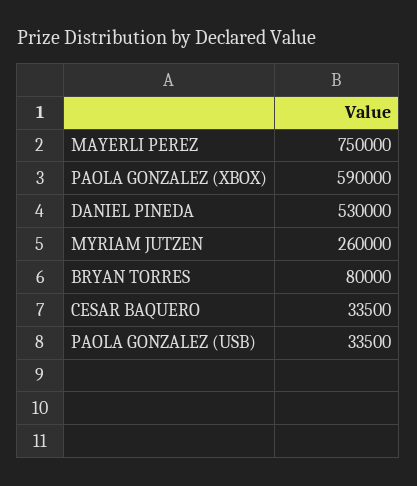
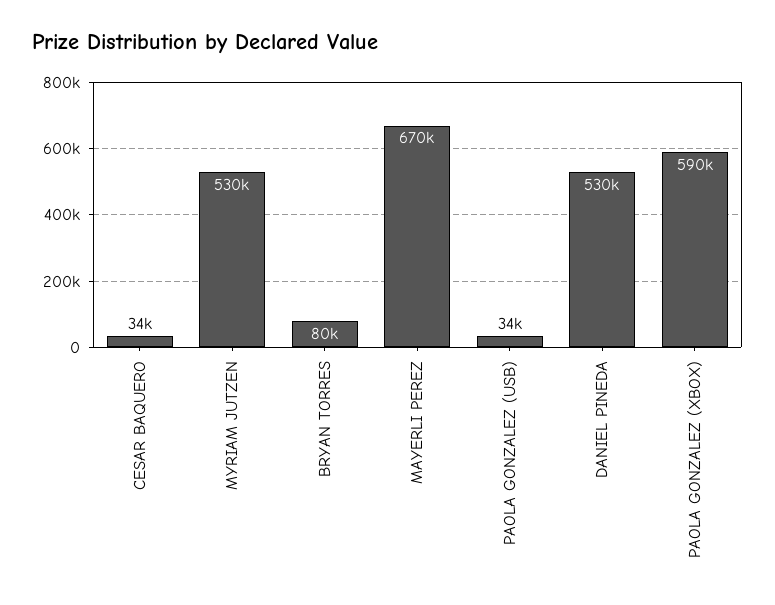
  {
-   "MAYERLI PEREZ": 750000,
+   "MAYERLI PEREZ": 670000,
    "PAOLA GONZALEZ (XBOX)": 590000,
    "DANIEL PINEDA": 530000,
-   "MYRIAM JUTZEN": 260000,
+   "MYRIAM JUTZEN": 530000,
    "BRYAN TORRES": 80000,
    "CESAR BAQUERO": 33500,
    "PAOLA GONZALEZ (USB)": 33500
  }

